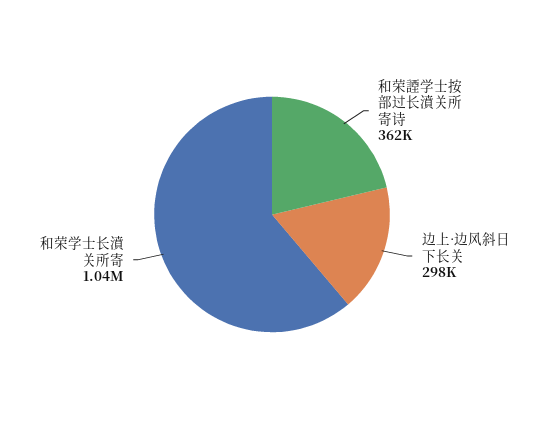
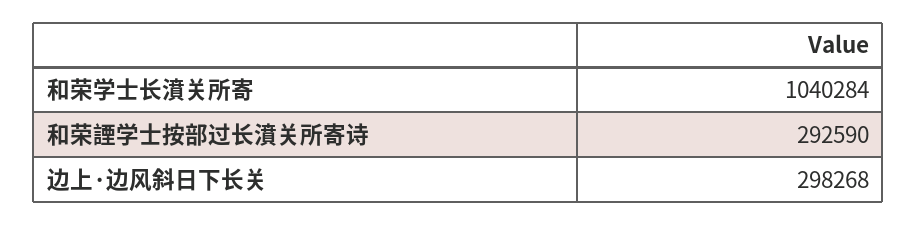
  {
-   "和荣諲学士按部过长濆关所寄诗": 362000,
+   "和荣諲学士按部过长濆关所寄诗": 292590,
    "边上·边风斜日下长关": 298268,
    "和荣学士长濆关所寄": 1040284
  }

